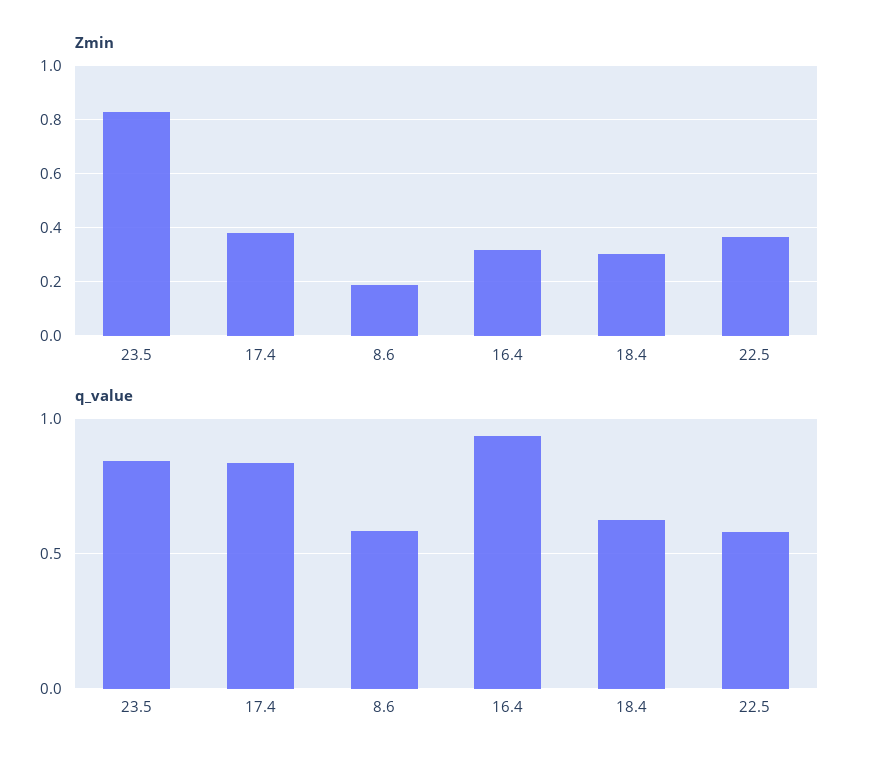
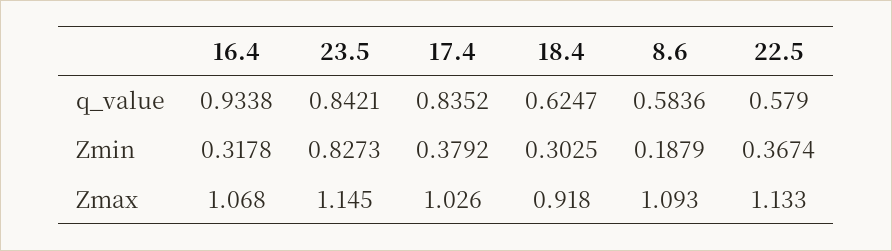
  {
    "Zmin": {
      "23.5": 0.8273,
      "17.4": 0.3792,
      "8.6": 0.1879,
      "16.4": 0.3178,
      "18.4": 0.3025,
      "22.5": 0.3674
    },
    "q_value": {
      "23.5": 0.8421,
      "17.4": 0.8352,
      "8.6": 0.5836,
      "16.4": 0.9338,
      "18.4": 0.6247,
      "22.5": 0.579
-   }
+   },
+   "Zmax": {
+     "16.4": 1.068,
+     "23.5": 1.145,
+     "17.4": 1.026,
+     "18.4": 0.918,
+     "8.6": 1.093,
+     "22.5": 1.133
+   }
  }

